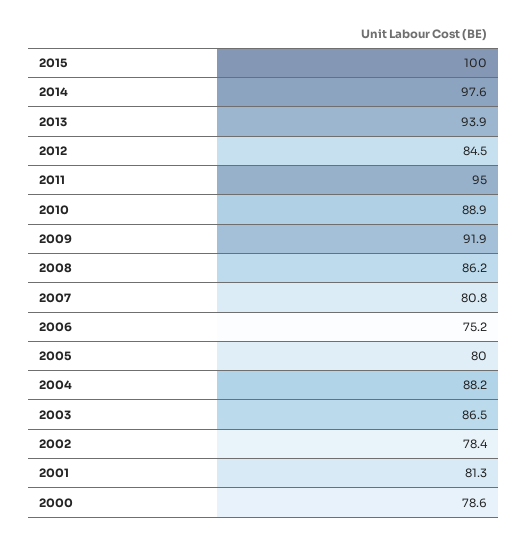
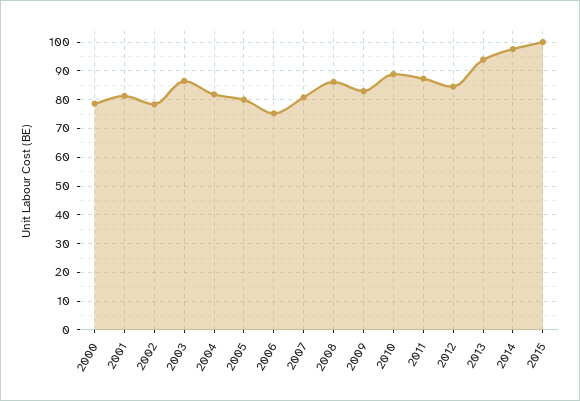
  {
    "2015": 100,
    "2014": 97.6,
    "2013": 93.9,
    "2012": 84.5,
-   "2011": 95,
+   "2011": 87.5,
    "2010": 88.9,
-   "2009": 91.9,
+   "2009": 82.5,
    "2008": 86.2,
    "2007": 80.8,
    "2006": 75.2,
    "2005": 80,
-   "2004": 88.2,
+   "2004": 82.5,
    "2003": 86.5,
    "2002": 78.4,
    "2001": 81.3,
    "2000": 78.6
  }

